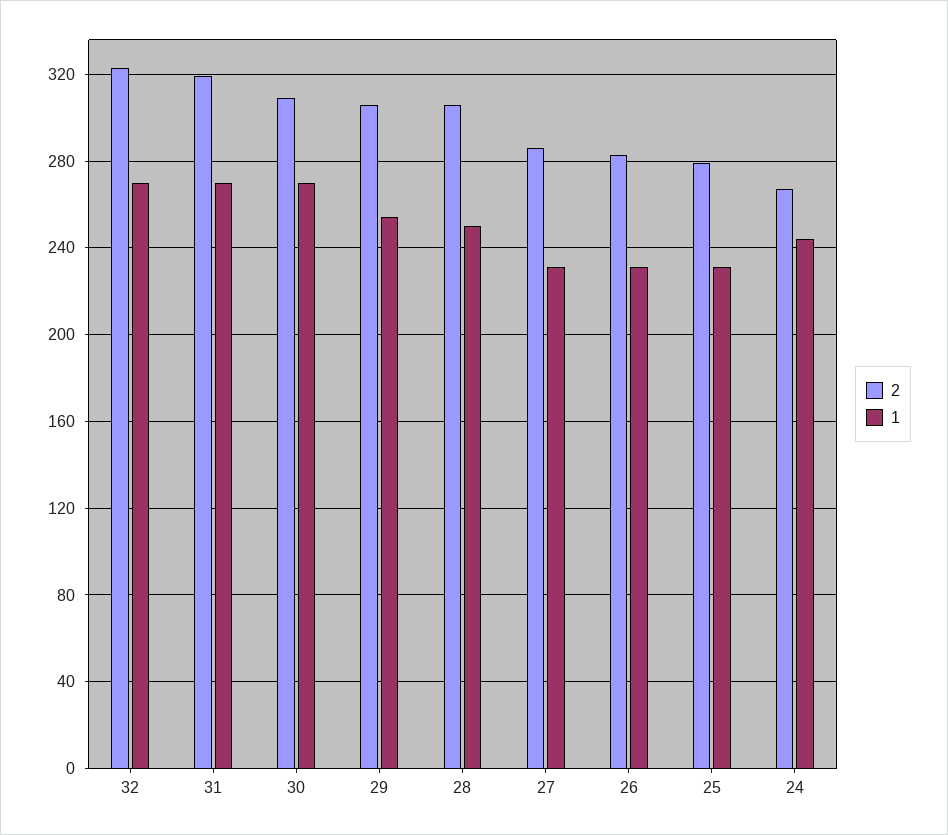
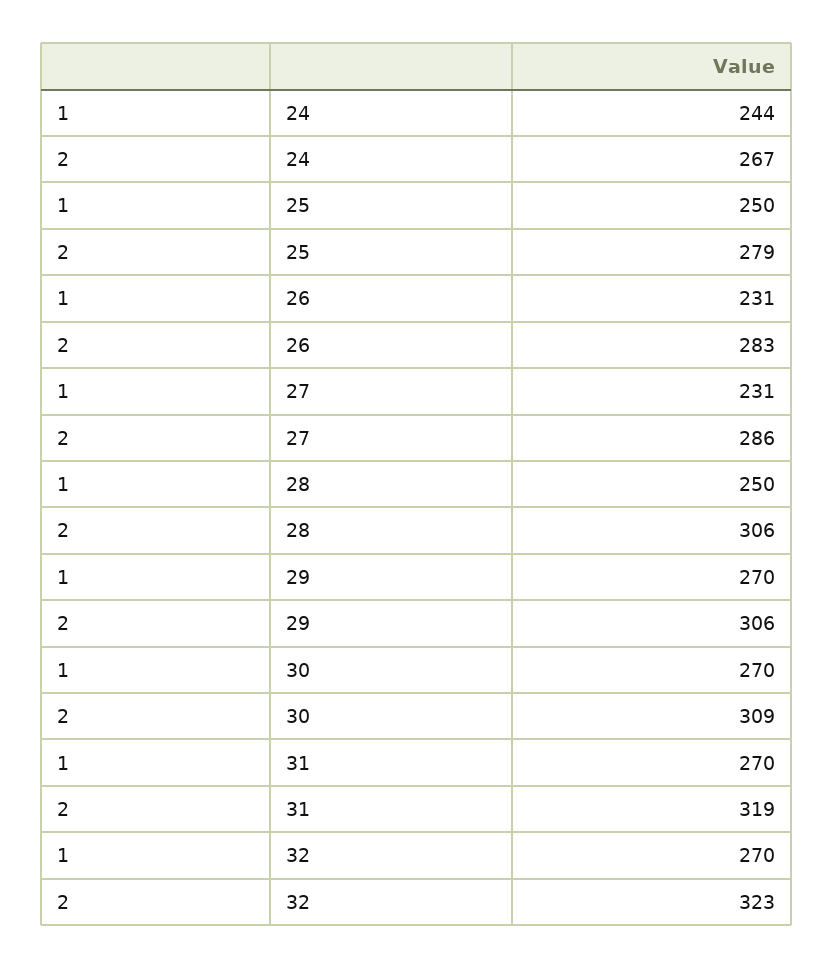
  {
    "2": {
      "32": 323,
      "31": 319,
      "30": 309,
      "29": 306,
      "28": 306,
      "27": 286,
      "26": 283,
      "25": 279,
      "24": 267
    },
    "1": {
      "32": 270,
      "31": 270,
      "30": 270,
-     "29": 255,
+     "29": 270,
      "28": 250,
      "27": 231,
      "26": 231,
-     "25": 230,
+     "25": 250,
      "24": 244
    }
  }

